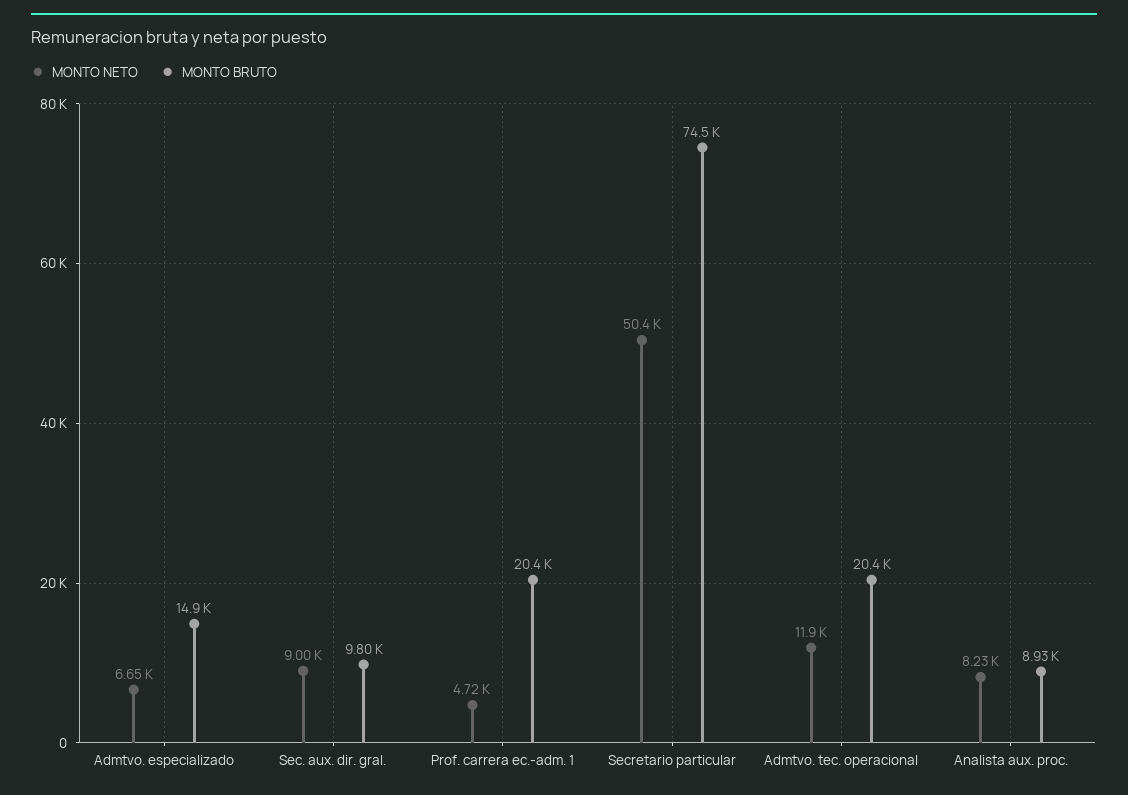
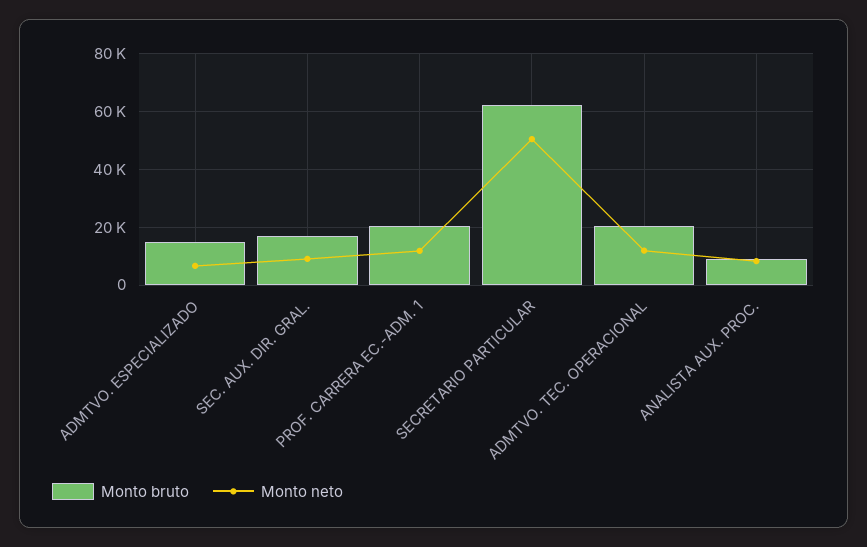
  {
    "MONTO NETO": {
      "Admtvo. especializado": 6650,
      "Sec. aux. dir. gral.": 9000,
-     "Prof. carrera ec.-adm. 1": 4720,
+     "Prof. carrera ec.-adm. 1": 12500,
      "Secretario particular": 50400,
      "Admtvo. tec. operacional": 11900,
      "Analista aux. proc.": 8230
    },
    "MONTO BRUTO": {
      "Admtvo. especializado": 14900,
-     "Sec. aux. dir. gral.": 9800,
+     "Sec. aux. dir. gral.": 17500,
      "Prof. carrera ec.-adm. 1": 20400,
-     "Secretario particular": 74500,
+     "Secretario particular": 62500,
      "Admtvo. tec. operacional": 20400,
      "Analista aux. proc.": 8930
    }
  }

